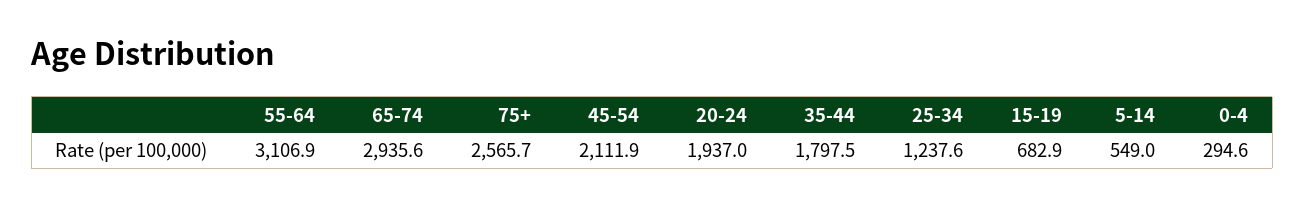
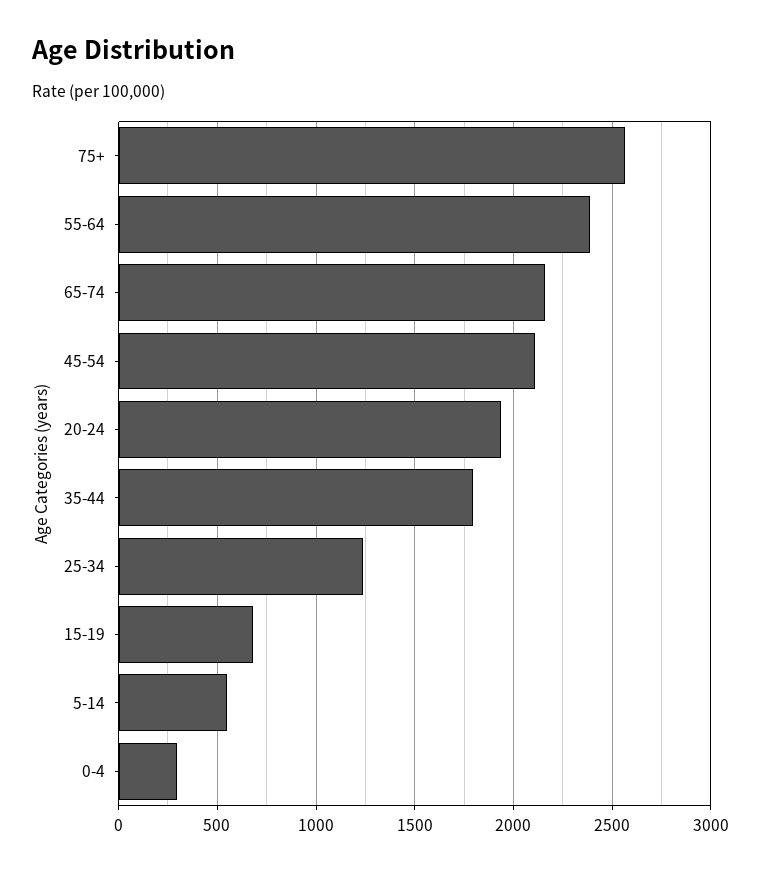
  {
-   "55-64": 3106.9,
+   "55-64": 2400,
-   "65-74": 2935.6,
+   "65-74": 2150,
    "75+": 2565.7,
    "45-54": 2111.9,
    "20-24": 1937,
    "35-44": 1797.5,
    "25-34": 1237.6,
    "15-19": 682.9,
    "5-14": 549,
    "0-4": 294.6
  }

